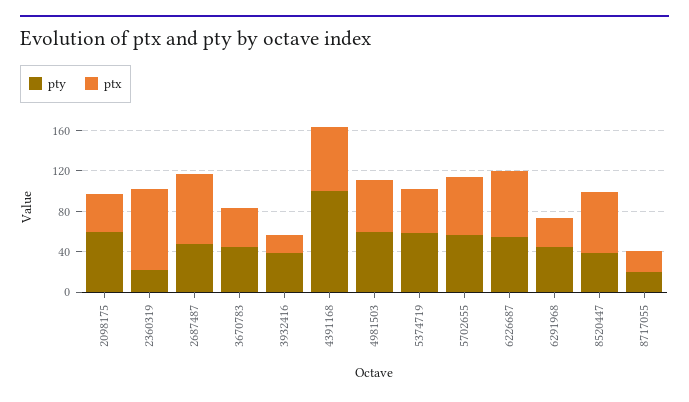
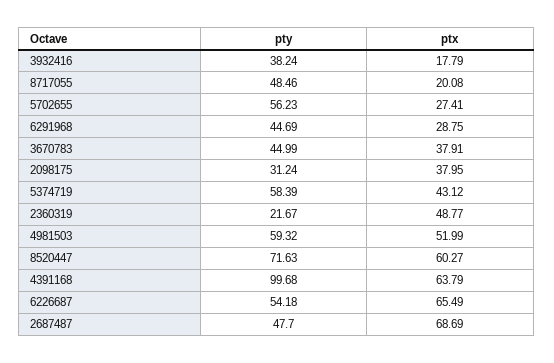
  {
    "pty": {
-     "2098175": 60,
+     "2098175": 31.24,
      "2360319": 21.67,
      "2687487": 47.7,
      "3670783": 44.99,
      "3932416": 38.24,
      "4391168": 99.68,
      "4981503": 59.32,
      "5374719": 58.39,
      "5702655": 56.23,
      "6226687": 54.18,
      "6291968": 44.69,
-     "8520447": 40,
+     "8520447": 71.63,
-     "8717055": 20
+     "8717055": 48.46
    },
    "ptx": {
      "2098175": 37.95,
-     "2360319": 80,
+     "2360319": 48.77,
      "2687487": 68.69,
      "3670783": 37.91,
      "3932416": 17.79,
      "4391168": 63.79,
      "4981503": 51.99,
      "5374719": 43.12,
-     "5702655": 60,
+     "5702655": 27.41,
      "6226687": 65.49,
      "6291968": 28.75,
      "8520447": 60.27,
      "8717055": 20.08
    }
  }

